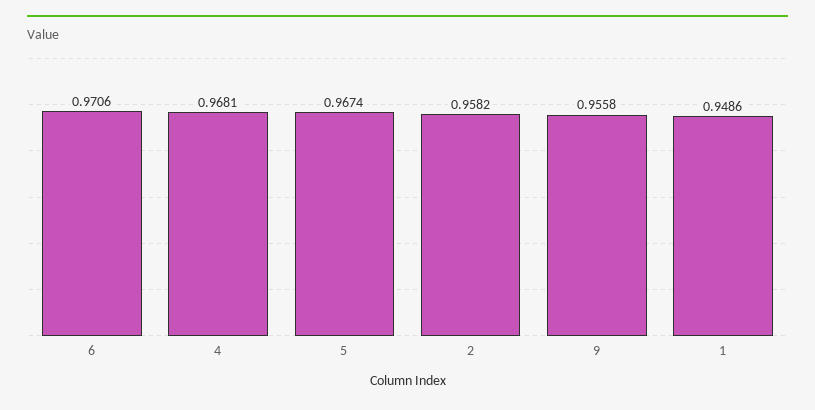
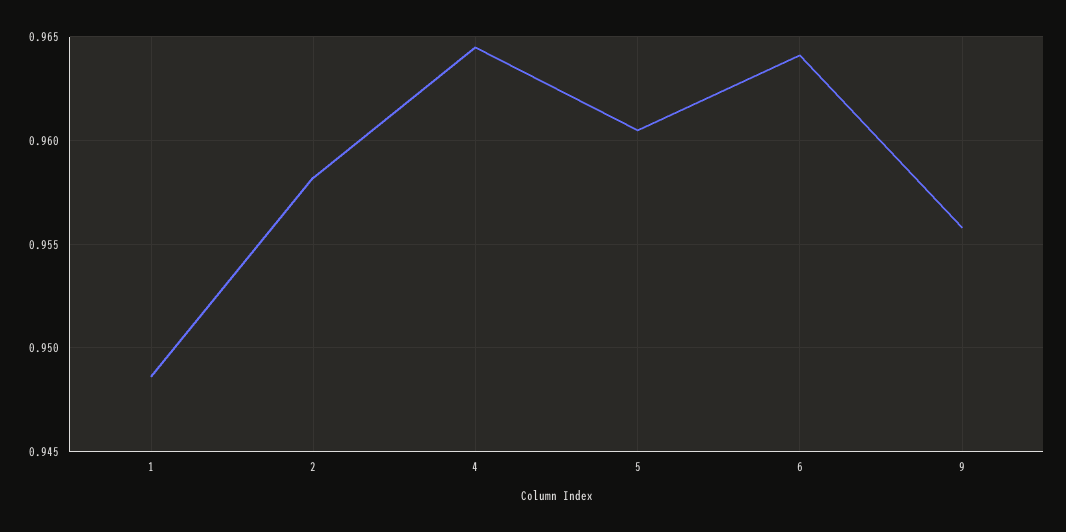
  {
-   "6": 0.9706,
+   "6": 0.964,
-   "4": 0.9681,
+   "4": 0.9645,
-   "5": 0.9674,
+   "5": 0.9605,
    "2": 0.9582,
    "9": 0.9558,
    "1": 0.9486
  }

